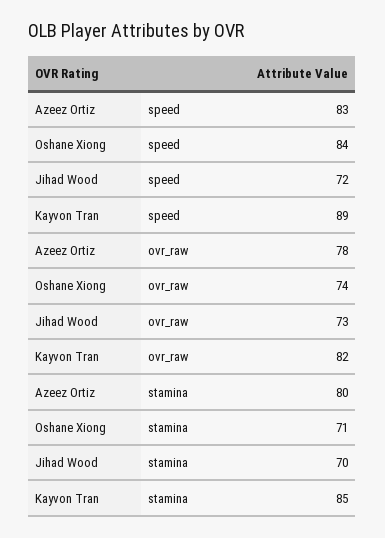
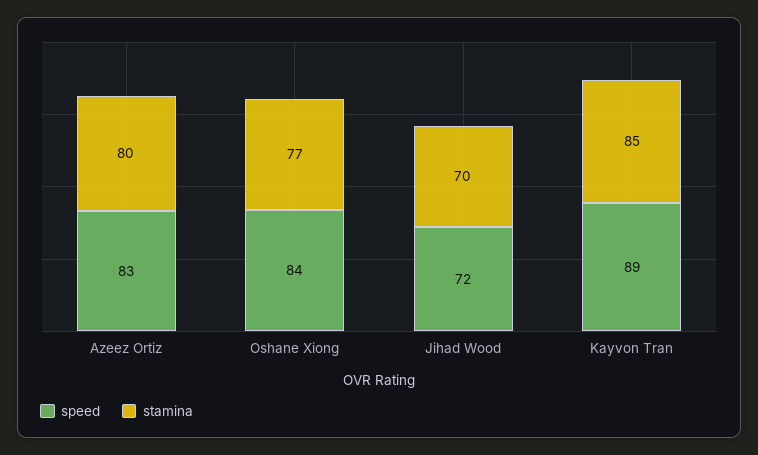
  {
    "speed": {
      "Azeez Ortiz": 83,
      "Oshane Xiong": 84,
      "Jihad Wood": 72,
      "Kayvon Tran": 89
    },
-   "ovr_raw": {
-     "Azeez Ortiz": 78,
-     "Oshane Xiong": 74,
-     "Jihad Wood": 73,
-     "Kayvon Tran": 82
-   },
    "stamina": {
      "Azeez Ortiz": 80,
-     "Oshane Xiong": 71,
+     "Oshane Xiong": 77,
      "Jihad Wood": 70,
      "Kayvon Tran": 85
    }
  }

